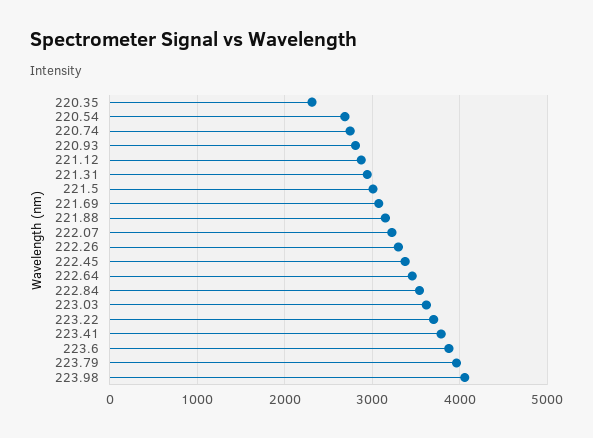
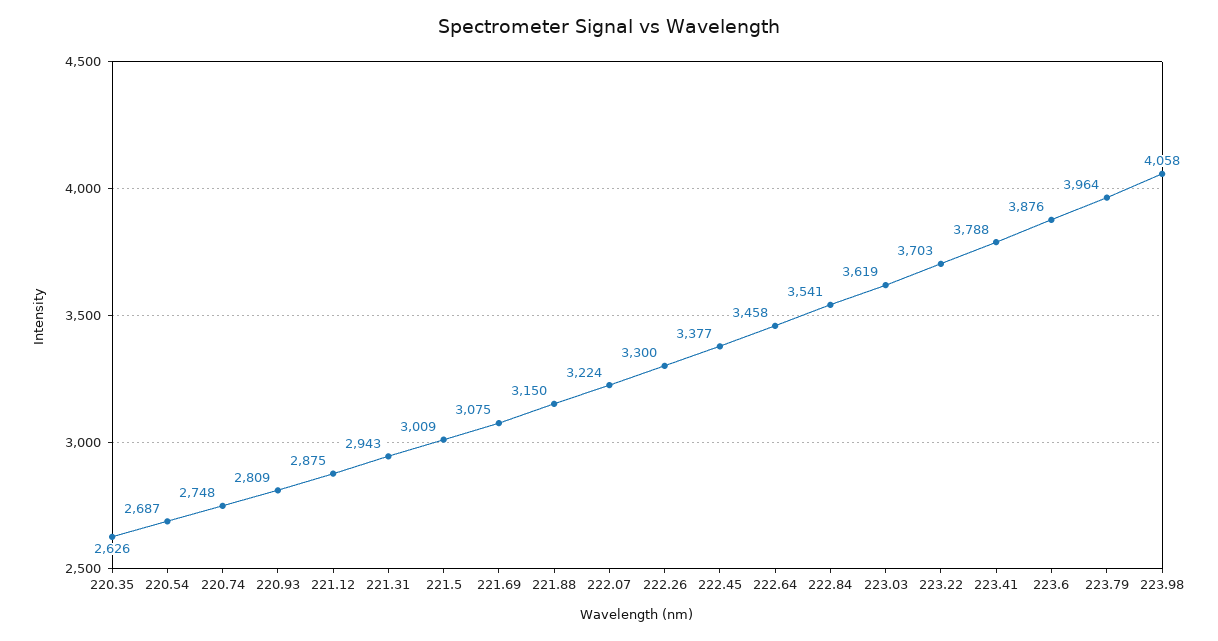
  {
-   "220.35": 2300,
+   "220.35": 2626,
    "220.54": 2687,
    "220.74": 2748,
    "220.93": 2809,
    "221.12": 2875,
    "221.31": 2943,
    "221.5": 3009,
    "221.69": 3075,
    "221.88": 3150,
    "222.07": 3224,
    "222.26": 3300,
    "222.45": 3377,
    "222.64": 3458,
    "222.84": 3541,
    "223.03": 3619,
    "223.22": 3703,
    "223.41": 3788,
    "223.6": 3876,
    "223.79": 3964,
    "223.98": 4058
  }

